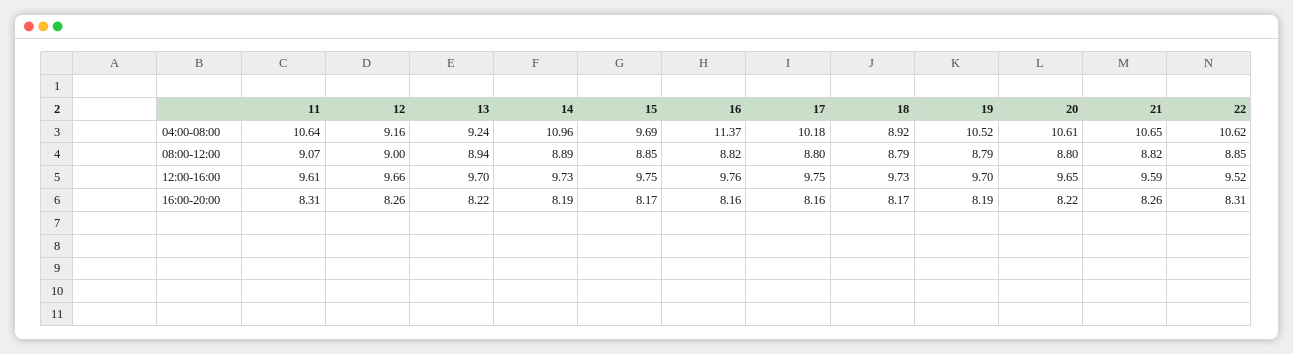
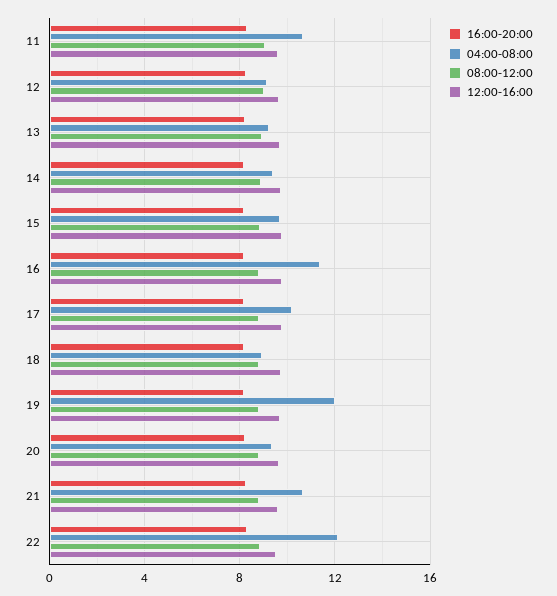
  {
    "04:00-08:00": {
      "11": 10.64,
      "12": 9.16,
      "13": 9.24,
-     "14": 10.96,
+     "14": 9.5,
      "15": 9.69,
      "16": 11.37,
      "17": 10.18,
      "18": 8.92,
-     "19": 10.52,
+     "19": 12,
-     "20": 10.61,
+     "20": 9.5,
      "21": 10.65,
-     "22": 10.62
+     "22": 12
    },
    "08:00-12:00": {
      "11": 9.07,
      "12": 9,
      "13": 8.94,
      "14": 8.89,
      "15": 8.85,
      "16": 8.82,
      "17": 8.8,
      "18": 8.79,
      "19": 8.79,
      "20": 8.8,
      "21": 8.82,
      "22": 8.85
    },
    "12:00-16:00": {
      "11": 9.61,
      "12": 9.66,
      "13": 9.7,
      "14": 9.73,
      "15": 9.75,
      "16": 9.76,
      "17": 9.75,
      "18": 9.73,
      "19": 9.7,
      "20": 9.65,
      "21": 9.59,
      "22": 9.52
    },
    "16:00-20:00": {
      "11": 8.31,
      "12": 8.26,
      "13": 8.22,
      "14": 8.19,
      "15": 8.17,
      "16": 8.16,
      "17": 8.16,
      "18": 8.17,
      "19": 8.19,
      "20": 8.22,
      "21": 8.26,
      "22": 8.31
    }
  }

